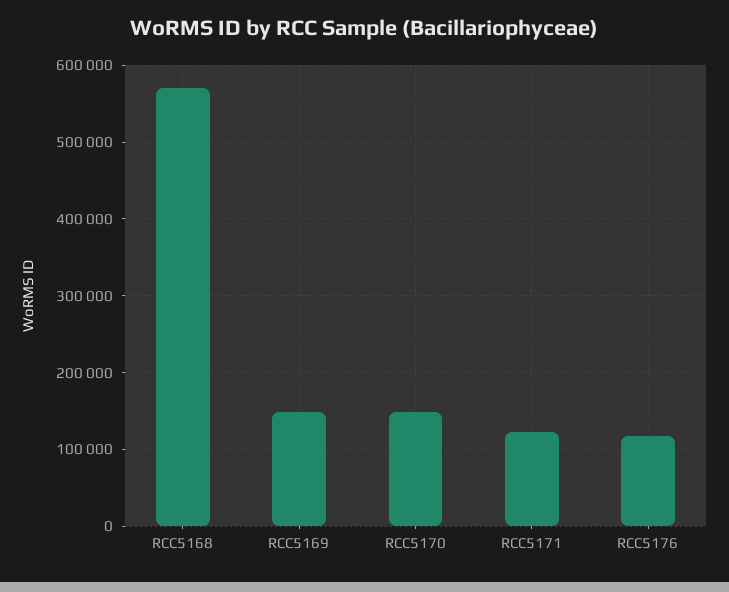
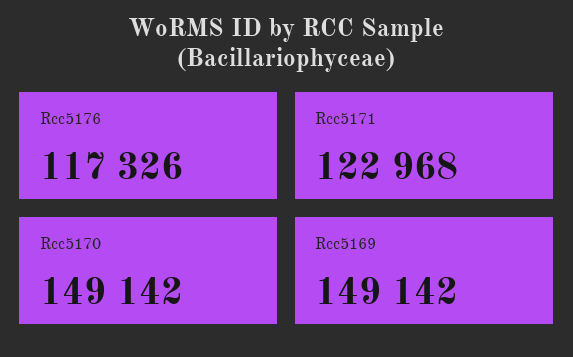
  {
-   "RCC5168": 570000,
    "RCC5169": 149142,
    "RCC5170": 149142,
    "RCC5171": 122968,
    "RCC5176": 117326
  }

